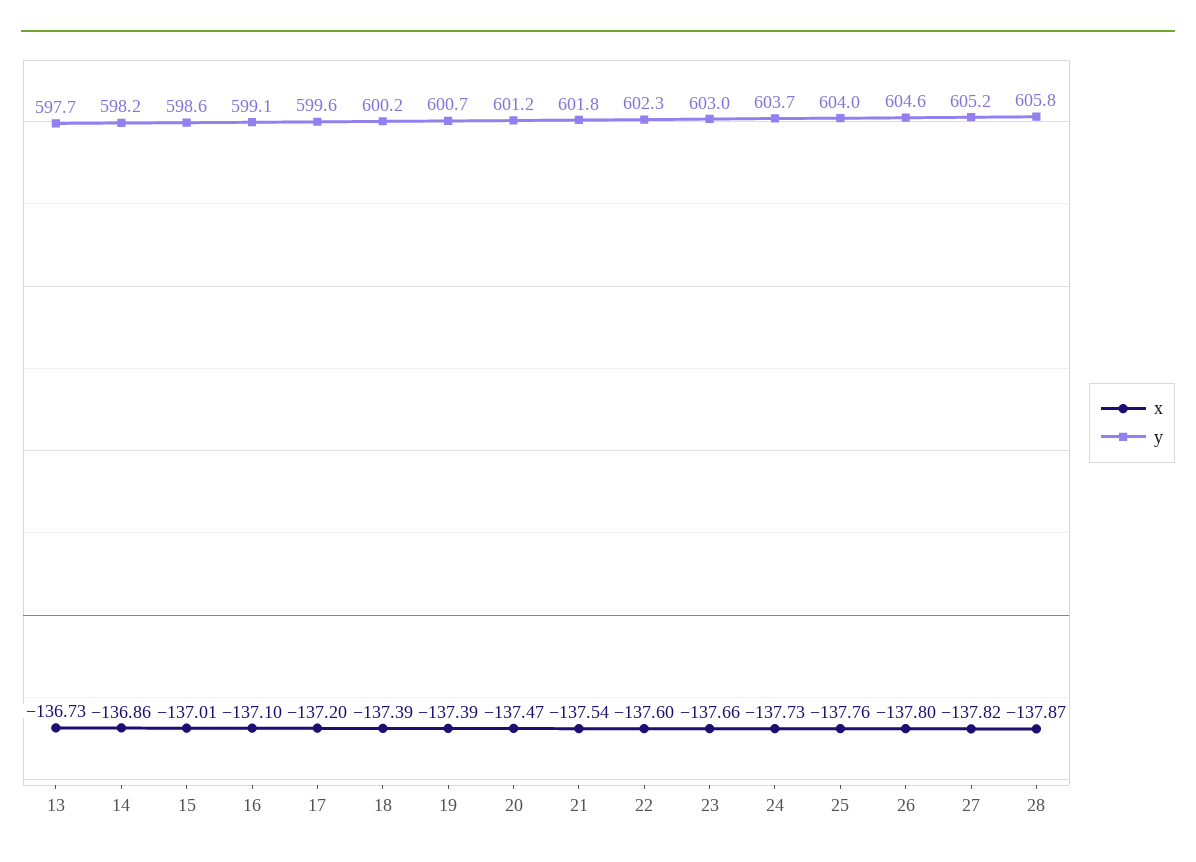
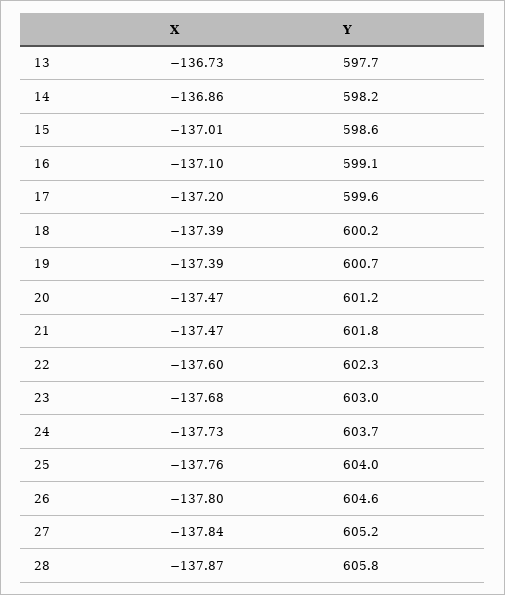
  {
    "x": {
      "13": -136.73,
      "14": -136.86,
      "15": -137.01,
      "16": -137.1,
      "17": -137.2,
      "18": -137.39,
      "19": -137.39,
      "20": -137.47,
-     "21": -137.54,
+     "21": -137.47,
      "22": -137.6,
-     "23": -137.66,
+     "23": -137.68,
      "24": -137.73,
      "25": -137.76,
      "26": -137.8,
-     "27": -137.82,
+     "27": -137.84,
      "28": -137.87
    },
    "y": {
      "13": 597.7,
      "14": 598.2,
      "15": 598.6,
      "16": 599.1,
      "17": 599.6,
      "18": 600.2,
      "19": 600.7,
      "20": 601.2,
      "21": 601.8,
      "22": 602.3,
      "23": 603,
      "24": 603.7,
      "25": 604,
      "26": 604.6,
      "27": 605.2,
      "28": 605.8
    }
  }

